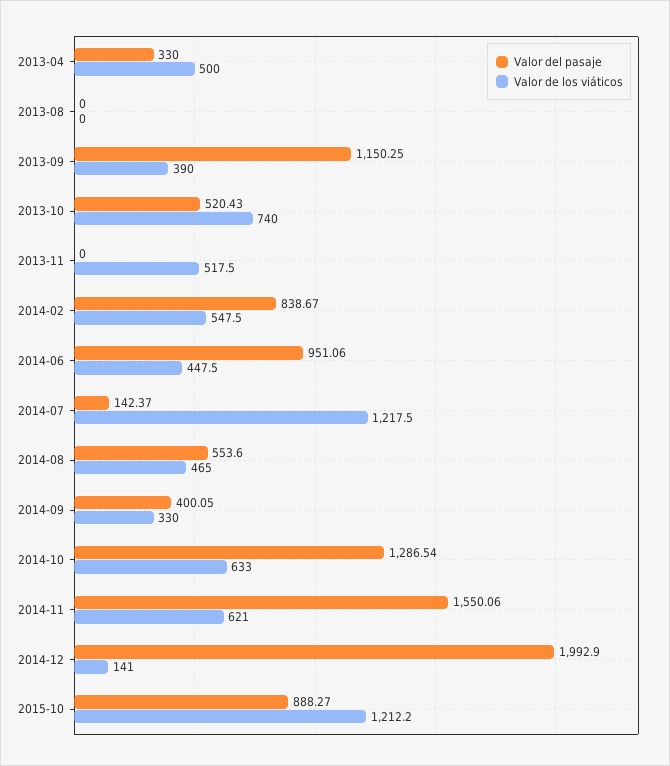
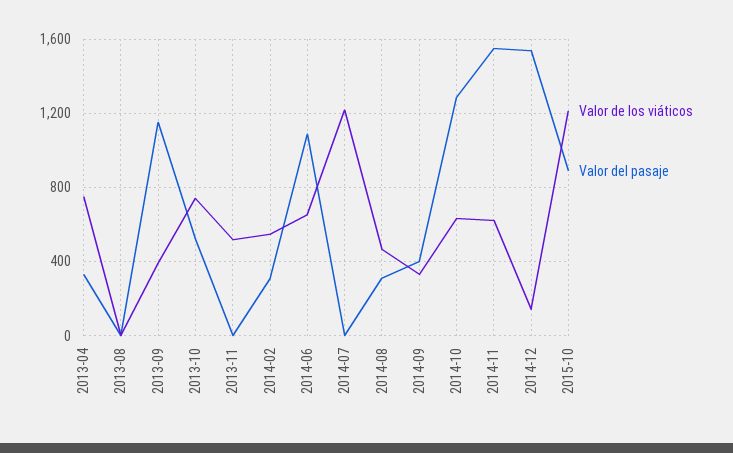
  {
    "Valor del pasaje": {
      "2013-04": 330,
      "2013-08": 0,
      "2013-09": 1150.25,
      "2013-10": 520.43,
      "2013-11": 0,
-     "2014-02": 838.67,
+     "2014-02": 300,
-     "2014-06": 951.06,
+     "2014-06": 1100,
-     "2014-07": 142.37,
+     "2014-07": 0,
-     "2014-08": 553.6,
+     "2014-08": 300,
      "2014-09": 400.05,
      "2014-10": 1286.54,
      "2014-11": 1550.06,
-     "2014-12": 1992.9,
+     "2014-12": 1550,
      "2015-10": 888.27
    },
    "Valor de los viáticos": {
-     "2013-04": 500,
+     "2013-04": 750,
      "2013-08": 0,
      "2013-09": 390,
      "2013-10": 740,
      "2013-11": 517.5,
      "2014-02": 547.5,
-     "2014-06": 447.5,
+     "2014-06": 650,
      "2014-07": 1217.5,
      "2014-08": 465,
      "2014-09": 330,
      "2014-10": 633,
      "2014-11": 621,
      "2014-12": 141,
      "2015-10": 1212.2
    }
  }

